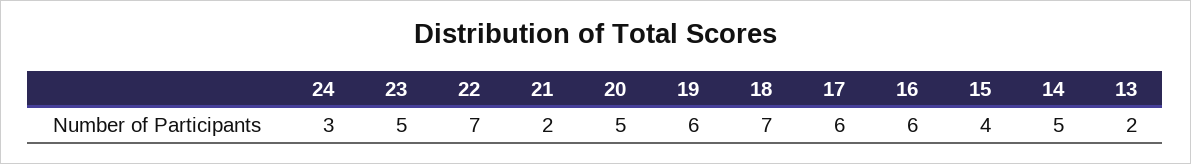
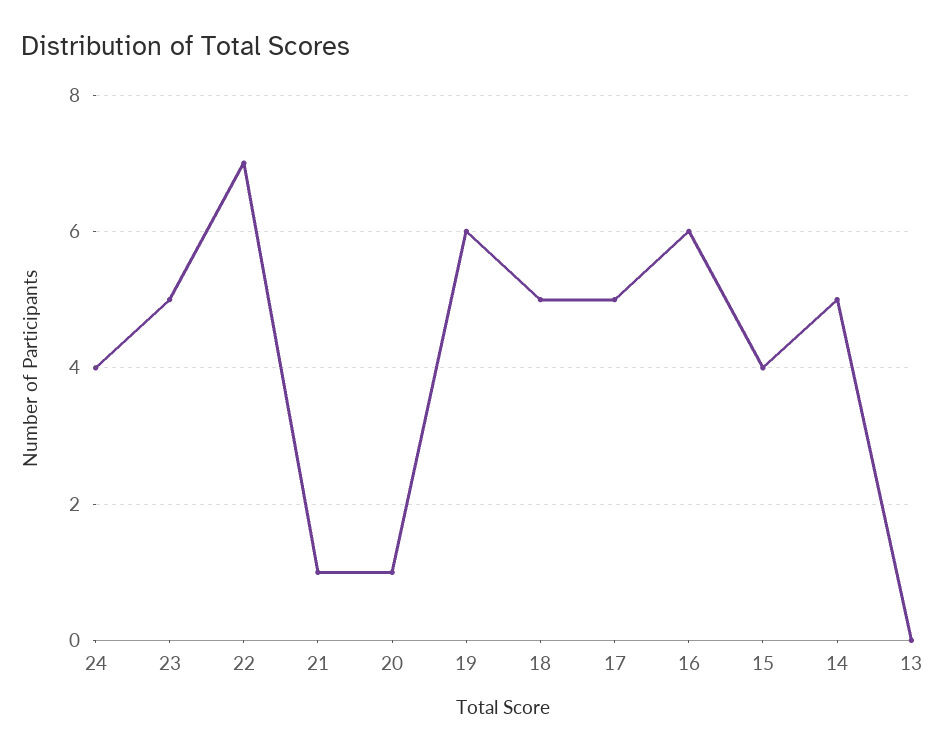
  {
-   "24": 3,
+   "24": 4,
    "23": 5,
    "22": 7,
-   "21": 2,
+   "21": 1,
-   "20": 5,
+   "20": 1,
    "19": 6,
-   "18": 7,
+   "18": 5,
-   "17": 6,
+   "17": 5,
    "16": 6,
    "15": 4,
    "14": 5,
-   "13": 2
+   "13": 0
  }

